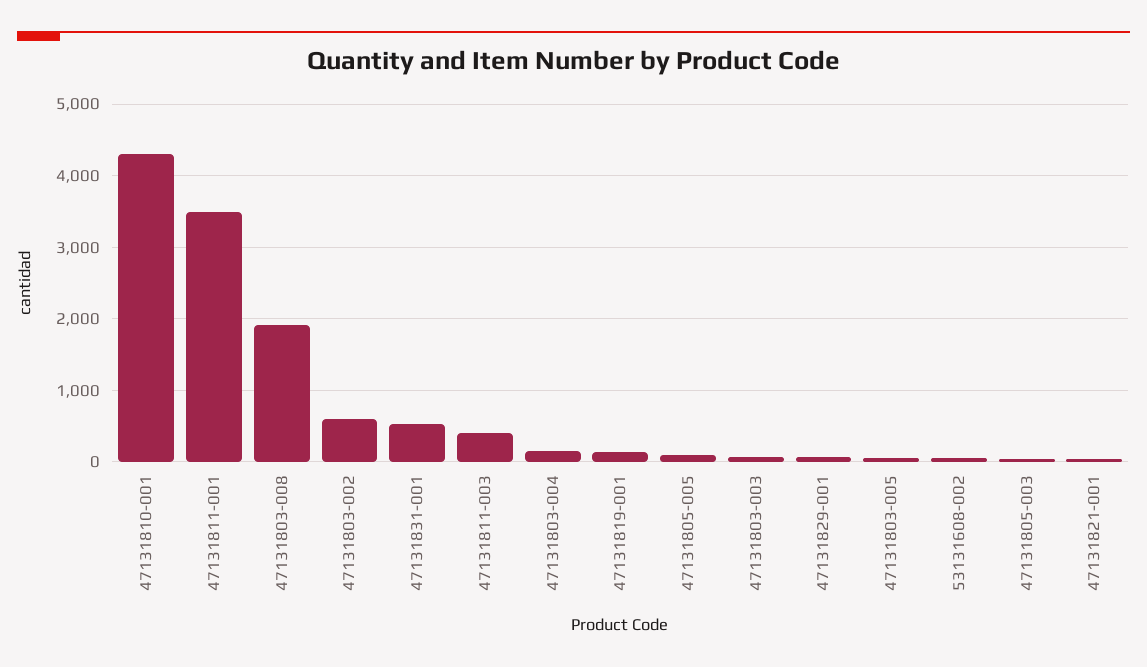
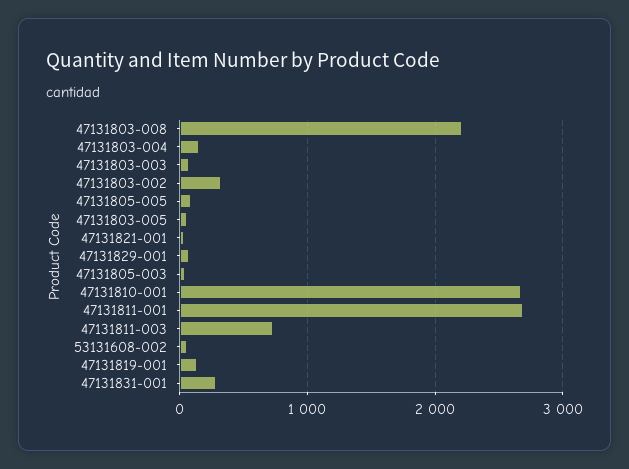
  {
-   "47131810-001": 4300,
+   "47131810-001": 2700,
-   "47131811-001": 3500,
+   "47131811-001": 2700,
-   "47131803-008": 1900,
+   "47131803-008": 2200,
-   "47131803-002": 600,
+   "47131803-002": 300,
-   "47131831-001": 500,
+   "47131831-001": 300,
-   "47131811-003": 400,
+   "47131811-003": 700,
    "47131803-004": 200,
    "47131819-001": 100,
    "47131805-005": 100,
    "47131803-003": 100,
    "47131829-001": 100,
    "47131803-005": 100,
    "53131608-002": 100,
    "47131805-003": 0,
    "47131821-001": 0
  }

